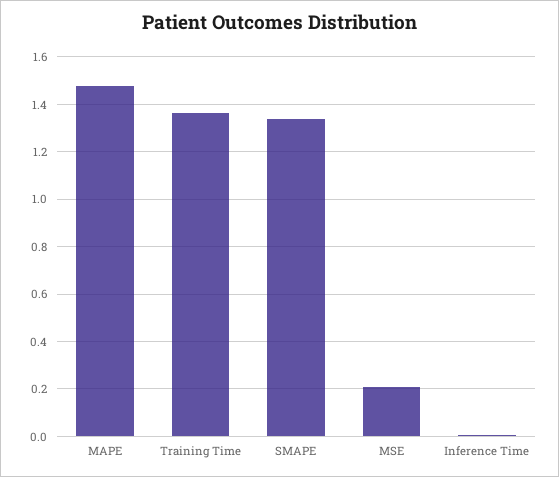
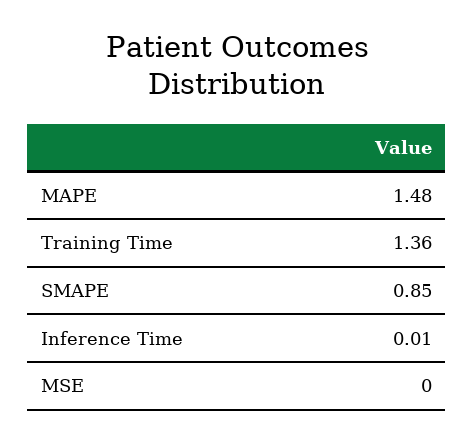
  {
    "MAPE": 1.48,
    "Training Time": 1.36,
-   "SMAPE": 1.35,
+   "SMAPE": 0.85,
-   "MSE": 0.2,
+   "MSE": 0,
    "Inference Time": 0.01
  }

